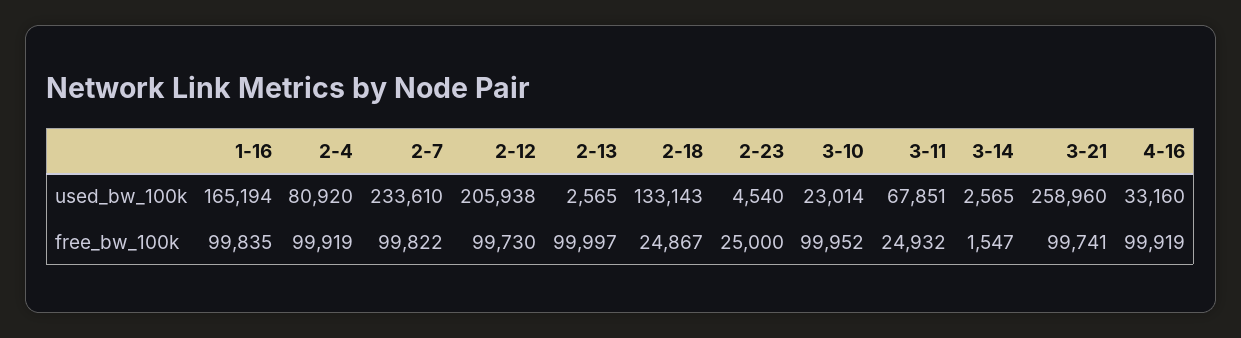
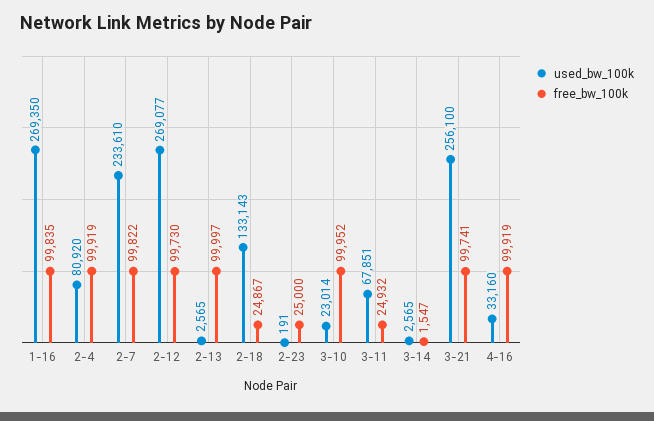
  {
    "used_bw_100k": {
-     "1-16": 165194,
+     "1-16": 269350,
      "2-4": 80920,
      "2-7": 233610,
-     "2-12": 205938,
+     "2-12": 269077,
      "2-13": 2565,
      "2-18": 133143,
-     "2-23": 4540,
+     "2-23": 191,
      "3-10": 23014,
      "3-11": 67851,
      "3-14": 2565,
-     "3-21": 258960,
+     "3-21": 256100,
      "4-16": 33160
    },
    "free_bw_100k": {
      "1-16": 99835,
      "2-4": 99919,
      "2-7": 99822,
      "2-12": 99730,
      "2-13": 99997,
      "2-18": 24867,
      "2-23": 25000,
      "3-10": 99952,
      "3-11": 24932,
      "3-14": 1547,
      "3-21": 99741,
      "4-16": 99919
    }
  }

